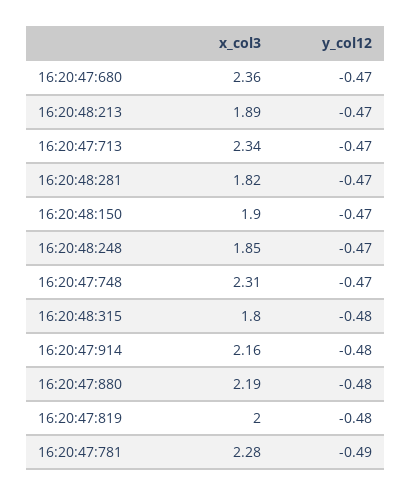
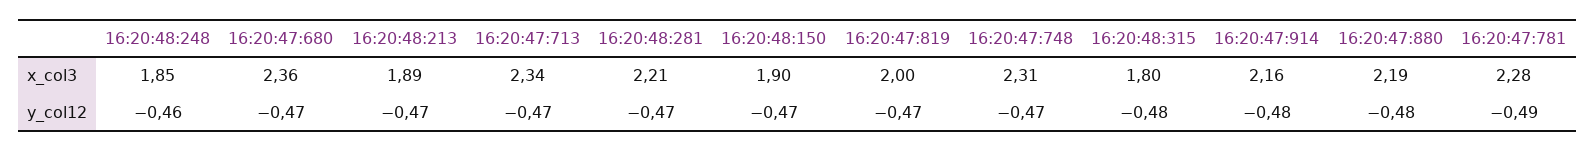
  {
    "x_col3": {
      "16:20:47:680": 2.36,
      "16:20:48:213": 1.89,
      "16:20:47:713": 2.34,
-     "16:20:48:281": 1.82,
+     "16:20:48:281": 2.21,
      "16:20:48:150": 1.9,
      "16:20:48:248": 1.85,
      "16:20:47:748": 2.31,
      "16:20:48:315": 1.8,
      "16:20:47:914": 2.16,
      "16:20:47:880": 2.19,
      "16:20:47:819": 2,
      "16:20:47:781": 2.28
    },
    "y_col12": {
      "16:20:47:680": -0.47,
      "16:20:48:213": -0.47,
      "16:20:47:713": -0.47,
      "16:20:48:281": -0.47,
      "16:20:48:150": -0.47,
-     "16:20:48:248": -0.47,
+     "16:20:48:248": -0.46,
      "16:20:47:748": -0.47,
      "16:20:48:315": -0.48,
      "16:20:47:914": -0.48,
      "16:20:47:880": -0.48,
-     "16:20:47:819": -0.48,
+     "16:20:47:819": -0.47,
      "16:20:47:781": -0.49
    }
  }

